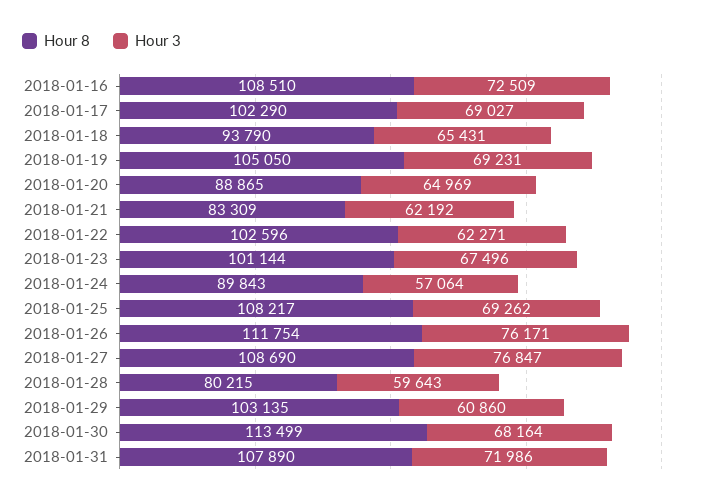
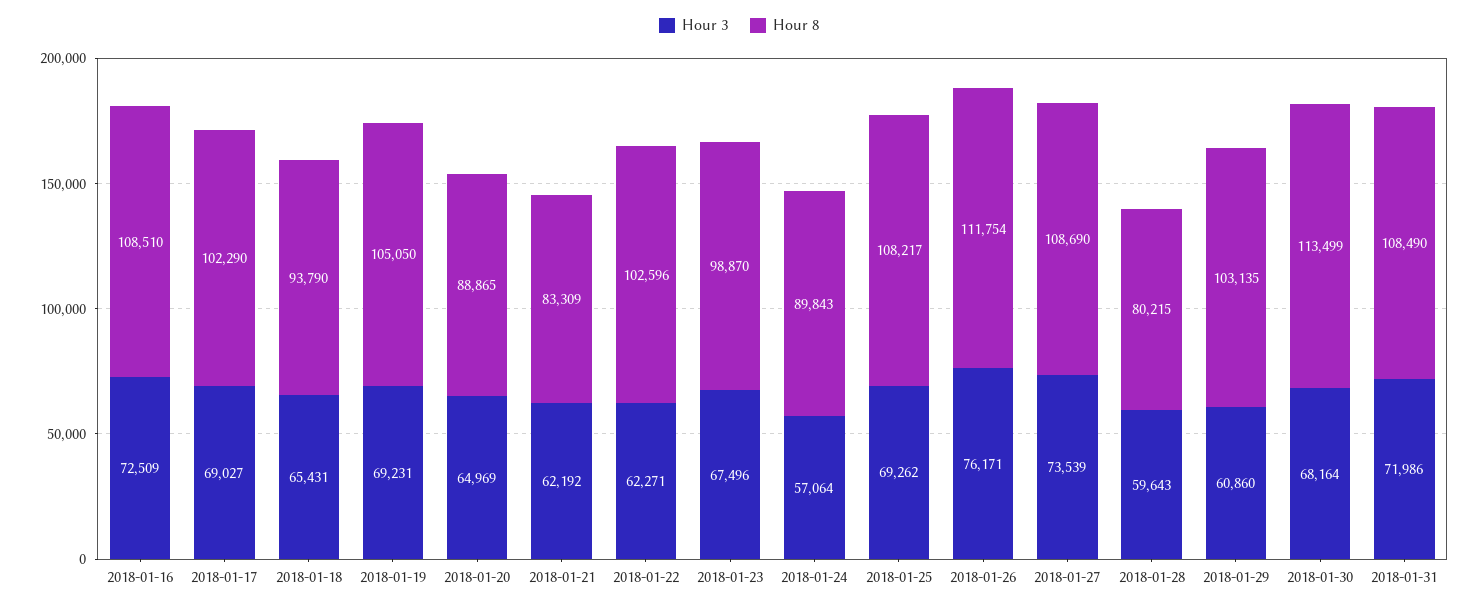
  {
    "Hour 8": {
      "2018-01-16": 108510,
      "2018-01-17": 102290,
      "2018-01-18": 93790,
      "2018-01-19": 105050,
      "2018-01-20": 88865,
      "2018-01-21": 83309,
      "2018-01-22": 102596,
-     "2018-01-23": 101144,
+     "2018-01-23": 98870,
      "2018-01-24": 89843,
      "2018-01-25": 108217,
      "2018-01-26": 111754,
      "2018-01-27": 108690,
      "2018-01-28": 80215,
      "2018-01-29": 103135,
      "2018-01-30": 113499,
-     "2018-01-31": 107890
+     "2018-01-31": 108490
    },
    "Hour 3": {
      "2018-01-16": 72509,
      "2018-01-17": 69027,
      "2018-01-18": 65431,
      "2018-01-19": 69231,
      "2018-01-20": 64969,
      "2018-01-21": 62192,
      "2018-01-22": 62271,
      "2018-01-23": 67496,
      "2018-01-24": 57064,
      "2018-01-25": 69262,
      "2018-01-26": 76171,
-     "2018-01-27": 76847,
+     "2018-01-27": 73539,
      "2018-01-28": 59643,
      "2018-01-29": 60860,
      "2018-01-30": 68164,
      "2018-01-31": 71986
    }
  }

